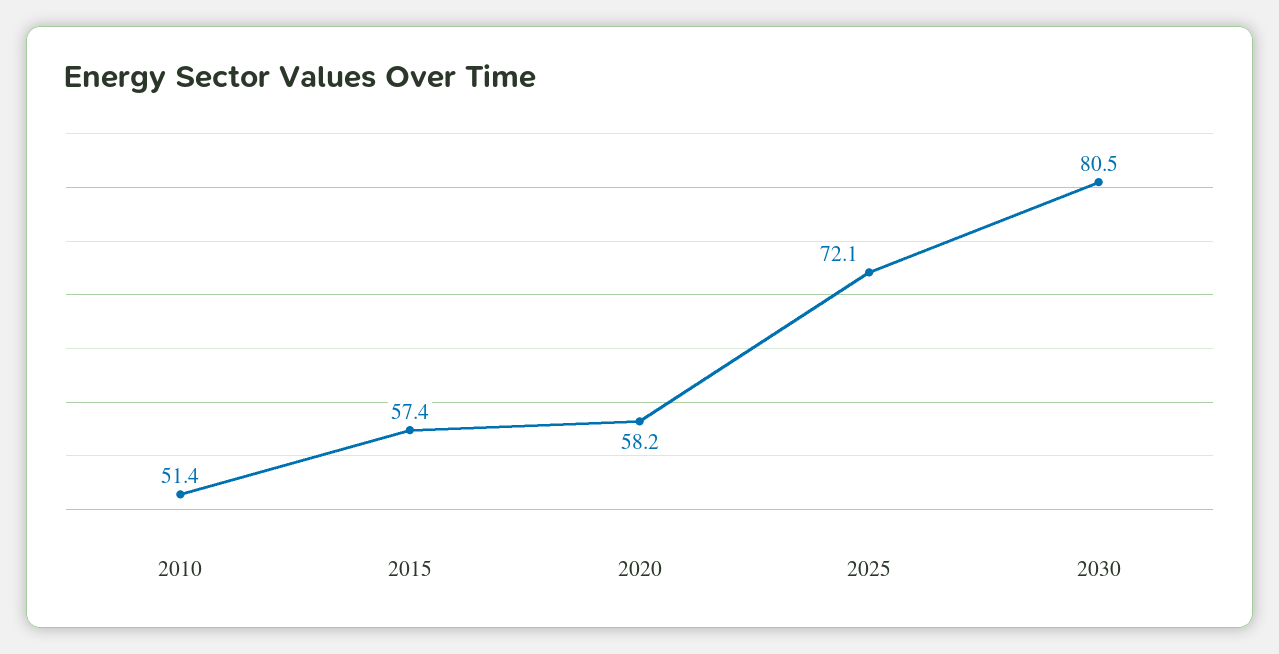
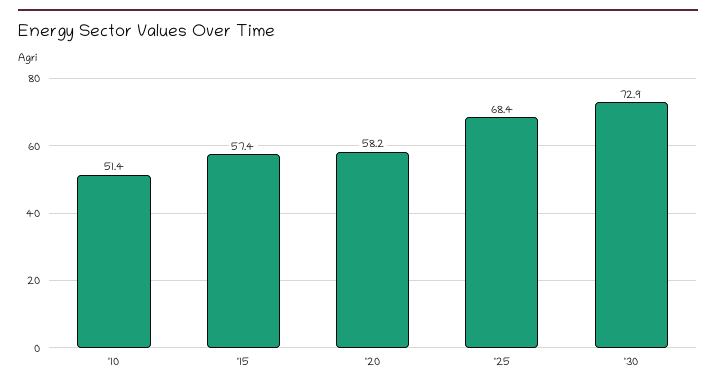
  {
    "2010": 51.4,
    "2015": 57.4,
    "2020": 58.2,
-   "2025": 72.1,
+   "2025": 68.4,
-   "2030": 80.5
+   "2030": 72.9
  }

